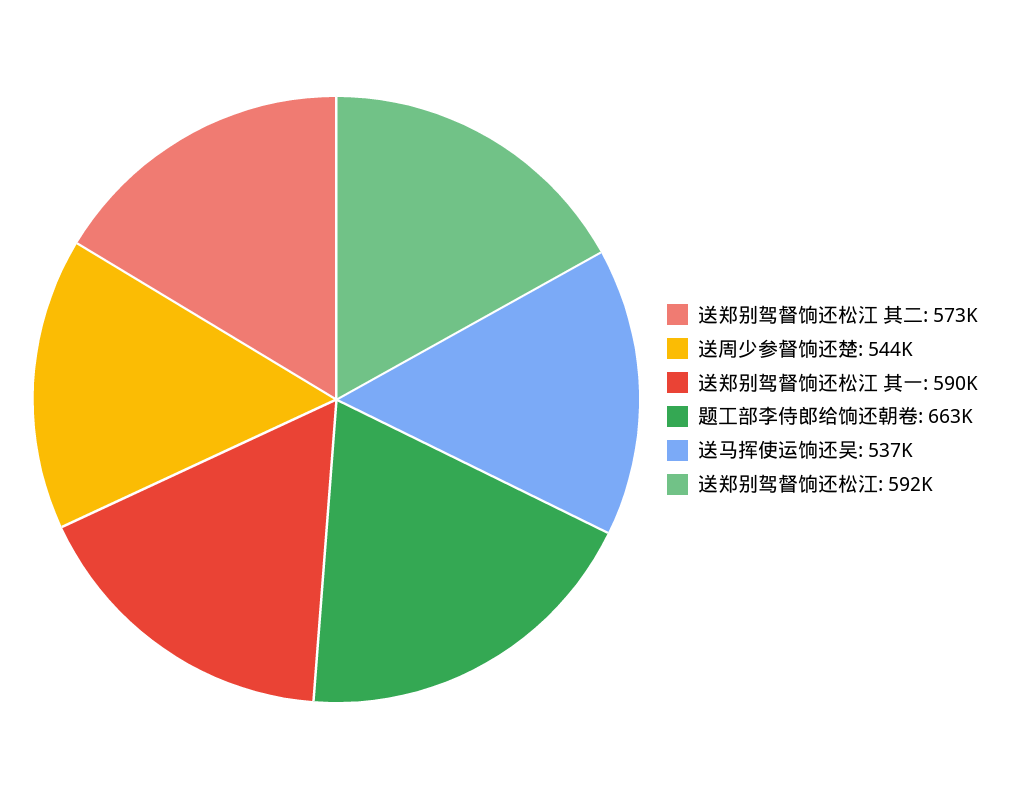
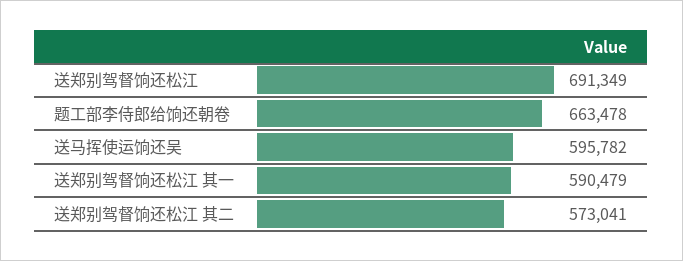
  {
    "送郑别驾督饷还松江 其二": 573041,
-   "送周少参督饷还楚": 544000,
    "送郑别驾督饷还松江 其一": 590479,
    "题工部李侍郎给饷还朝卷": 663478,
-   "送马挥使运饷还吴": 537000,
+   "送马挥使运饷还吴": 595782,
-   "送郑别驾督饷还松江": 592000
+   "送郑别驾督饷还松江": 691349
  }

